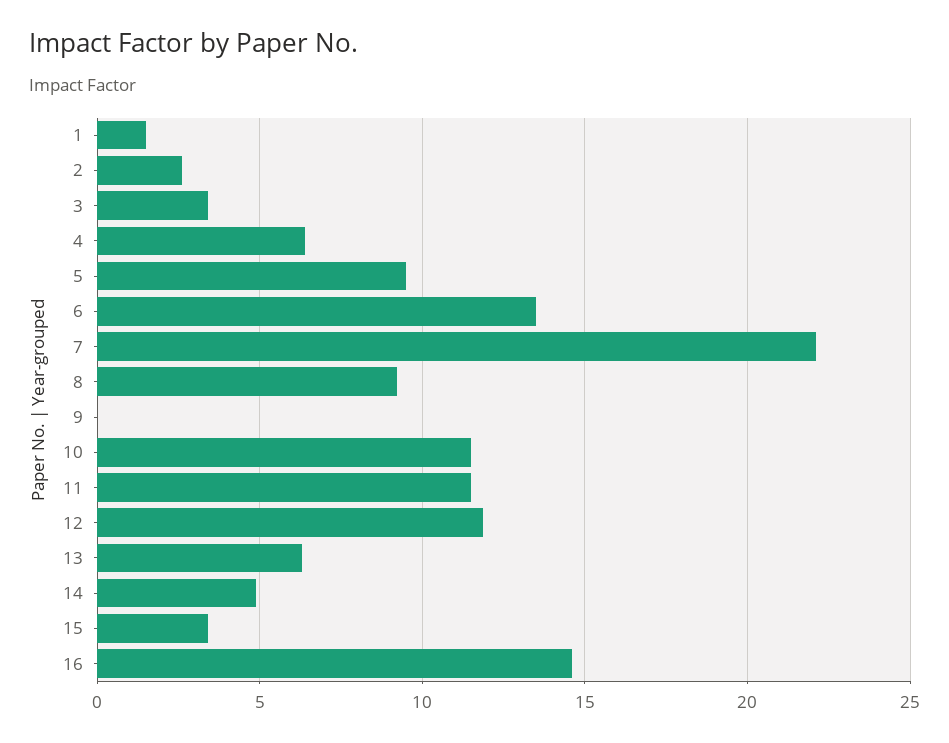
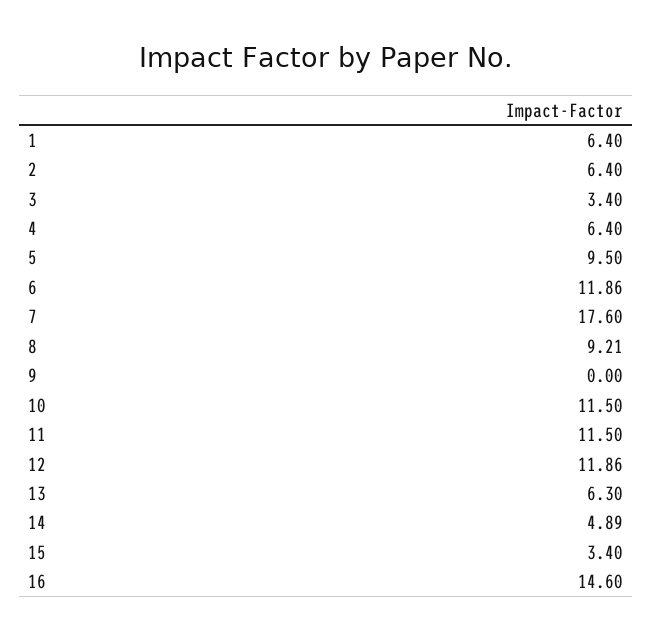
  {
-   "1": 1.5,
+   "1": 6.4,
-   "2": 2.5,
+   "2": 6.4,
    "3": 3.4,
    "4": 6.4,
    "5": 9.5,
-   "6": 13.5,
+   "6": 11.86,
-   "7": 22,
+   "7": 17.6,
    "8": 9.21,
    "9": 0,
    "10": 11.5,
    "11": 11.5,
    "12": 11.86,
    "13": 6.3,
    "14": 4.89,
    "15": 3.4,
    "16": 14.6
  }

